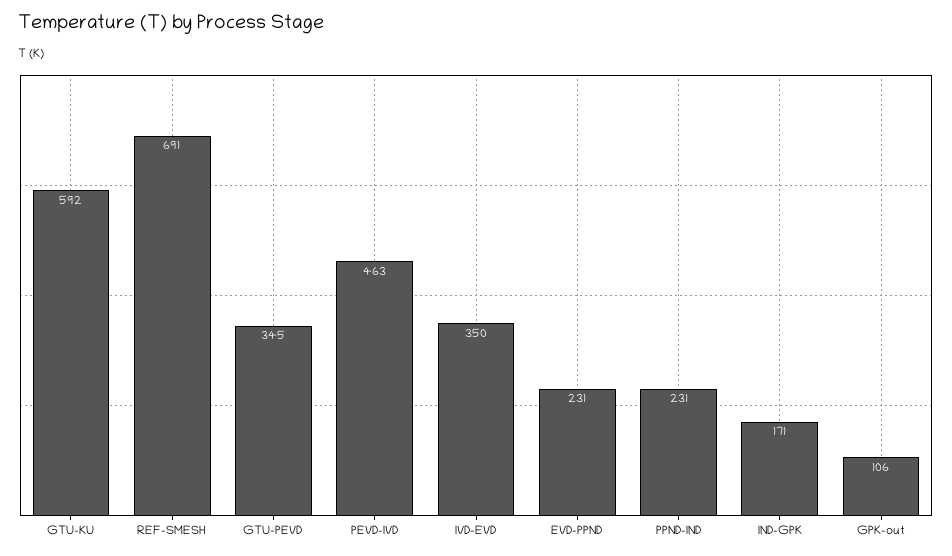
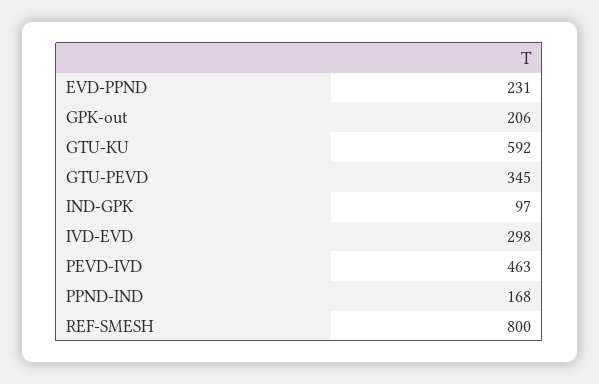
  {
    "GTU-KU": 592,
-   "REF-SMESH": 691,
+   "REF-SMESH": 800,
    "GTU-PEVD": 345,
    "PEVD-IVD": 463,
-   "IVD-EVD": 350,
+   "IVD-EVD": 298,
    "EVD-PPND": 231,
-   "PPND-IND": 231,
+   "PPND-IND": 168,
-   "IND-GPK": 171,
+   "IND-GPK": 97,
-   "GPK-out": 106
+   "GPK-out": 206
  }

